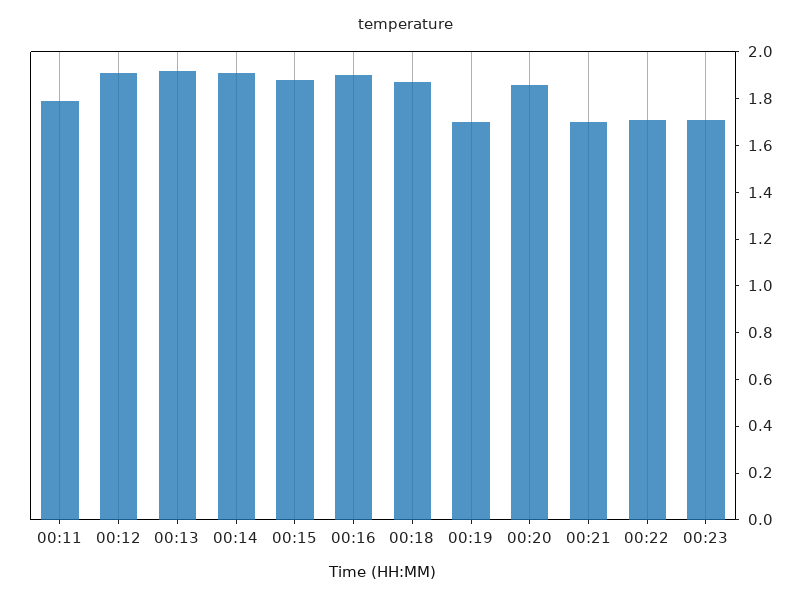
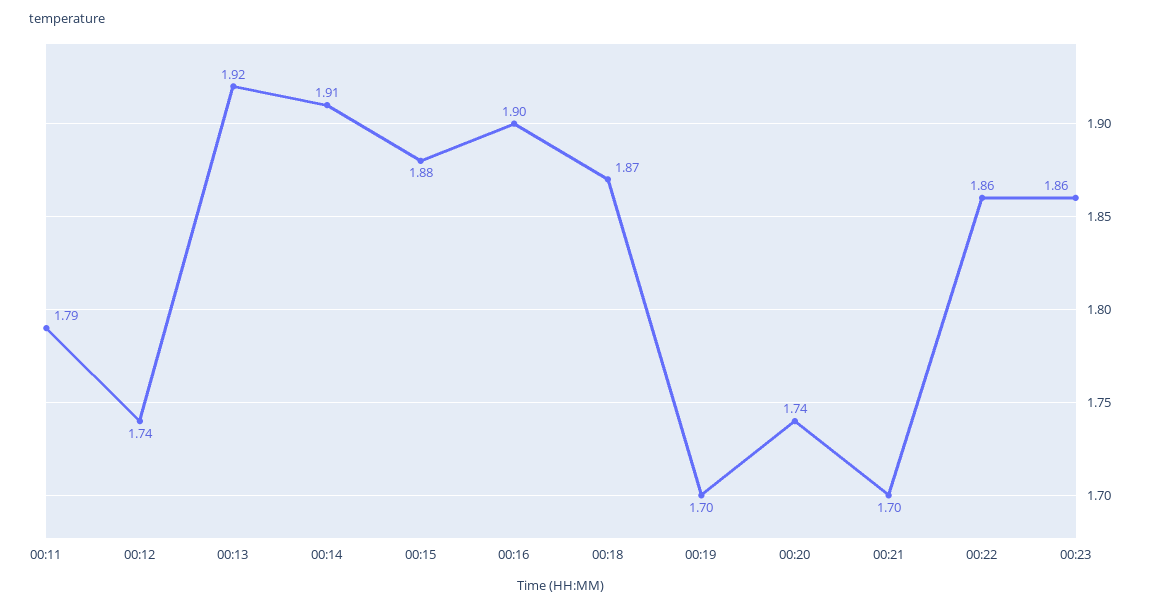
  {
    "00:11": 1.79,
-   "00:12": 1.9,
+   "00:12": 1.74,
    "00:13": 1.92,
    "00:14": 1.91,
    "00:15": 1.88,
    "00:16": 1.9,
    "00:18": 1.87,
    "00:19": 1.7,
-   "00:20": 1.85,
+   "00:20": 1.74,
    "00:21": 1.7,
-   "00:22": 1.7,
+   "00:22": 1.86,
-   "00:23": 1.7
+   "00:23": 1.86
  }

